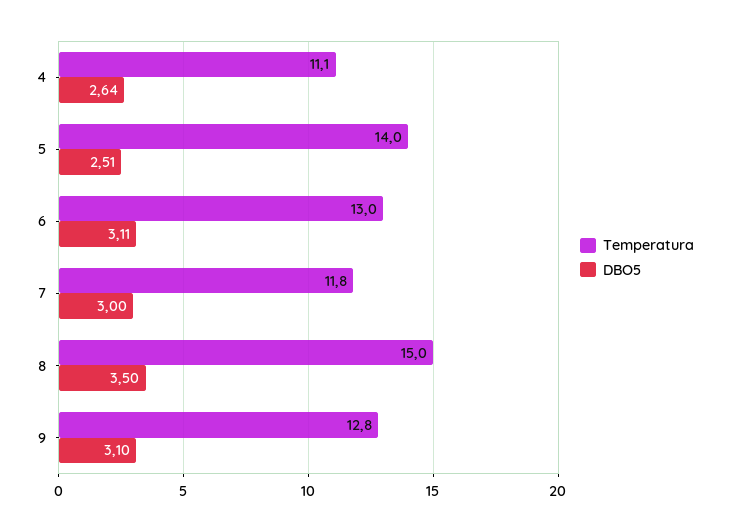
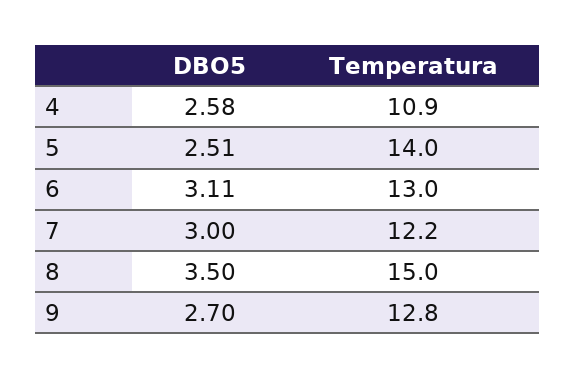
  {
    "Temperatura": {
-     "4": 11.1,
+     "4": 10.9,
      "5": 14,
      "6": 13,
-     "7": 11.8,
+     "7": 12.2,
      "8": 15,
      "9": 12.8
    },
    "DBO5": {
-     "4": 2.64,
+     "4": 2.58,
      "5": 2.51,
      "6": 3.11,
      "7": 3,
      "8": 3.5,
-     "9": 3.1
+     "9": 2.7
    }
  }

